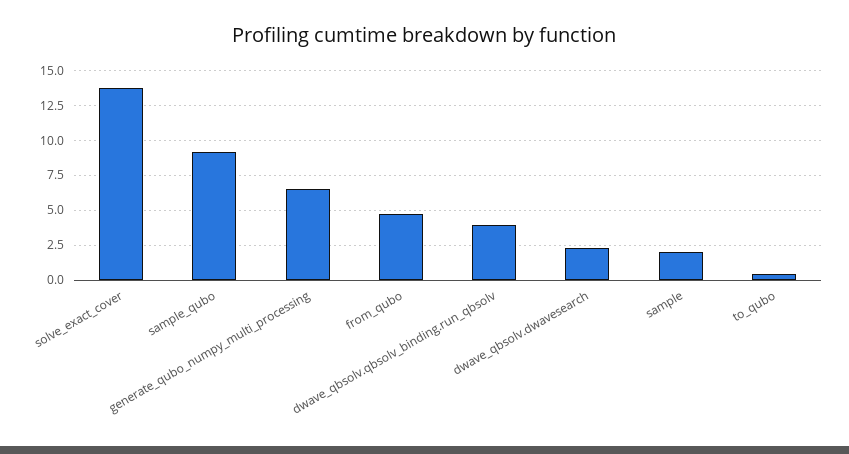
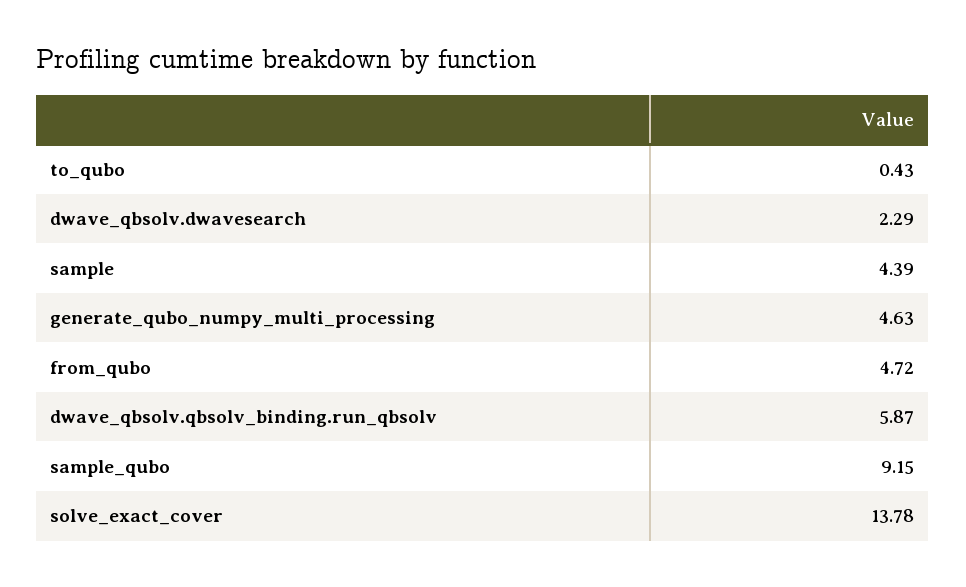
  {
    "solve_exact_cover": 13.78,
    "sample_qubo": 9.15,
-   "generate_qubo_numpy_multi_processing": 6.5,
+   "generate_qubo_numpy_multi_processing": 4.63,
    "from_qubo": 4.72,
-   "dwave_qbsolv.qbsolv_binding.run_qbsolv": 4,
+   "dwave_qbsolv.qbsolv_binding.run_qbsolv": 5.87,
    "dwave_qbsolv.dwavesearch": 2.29,
-   "sample": 2,
+   "sample": 4.39,
    "to_qubo": 0.43
  }

